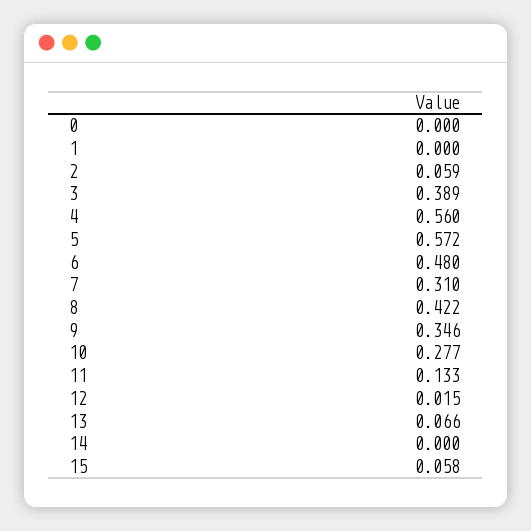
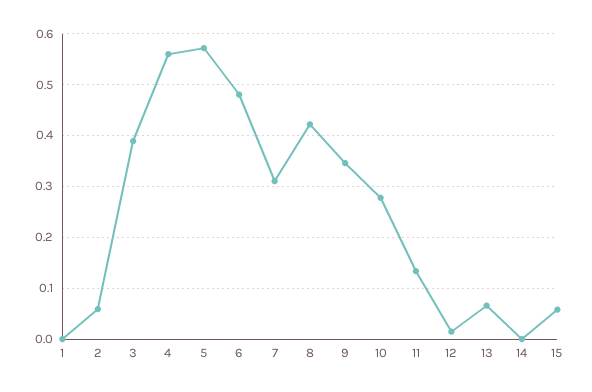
  {
-   "0": 0,
    "1": 0,
    "2": 0.059,
    "3": 0.389,
    "4": 0.56,
    "5": 0.572,
    "6": 0.48,
    "7": 0.31,
    "8": 0.422,
    "9": 0.346,
    "10": 0.277,
    "11": 0.133,
    "12": 0.015,
    "13": 0.066,
    "14": 0,
    "15": 0.058
  }

